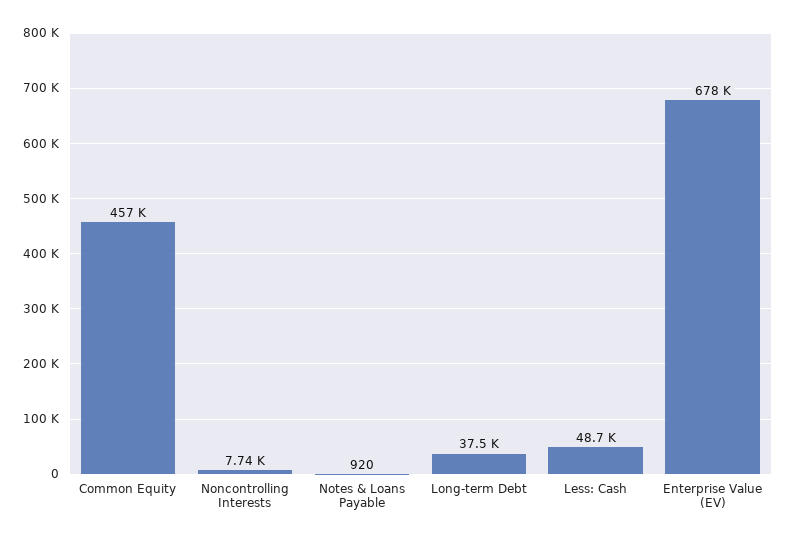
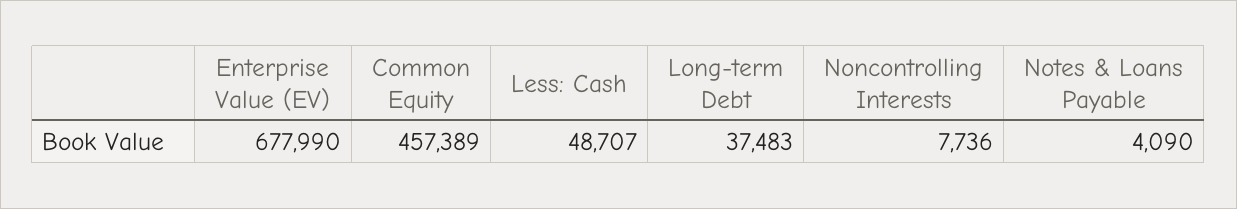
  {
    "Common Equity": 457389,
    "Noncontrolling Interests": 7736,
-   "Notes & Loans Payable": 920,
+   "Notes & Loans Payable": 4090,
    "Long-term Debt": 37483,
    "Less: Cash": 48707,
    "Enterprise Value (EV)": 677990
  }

